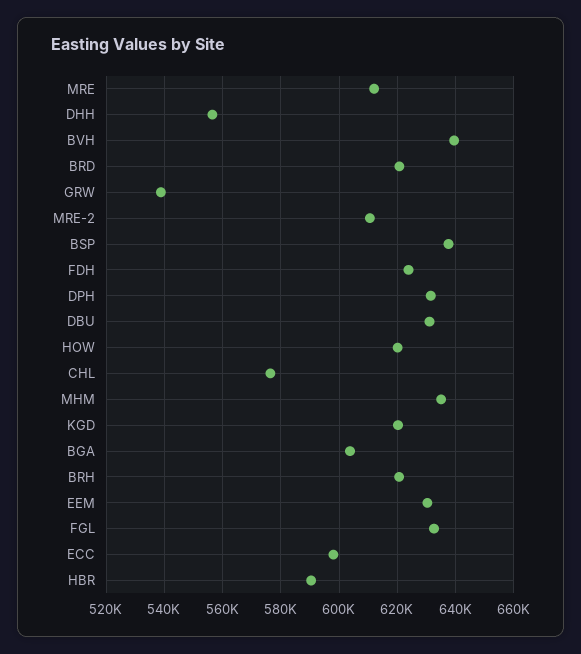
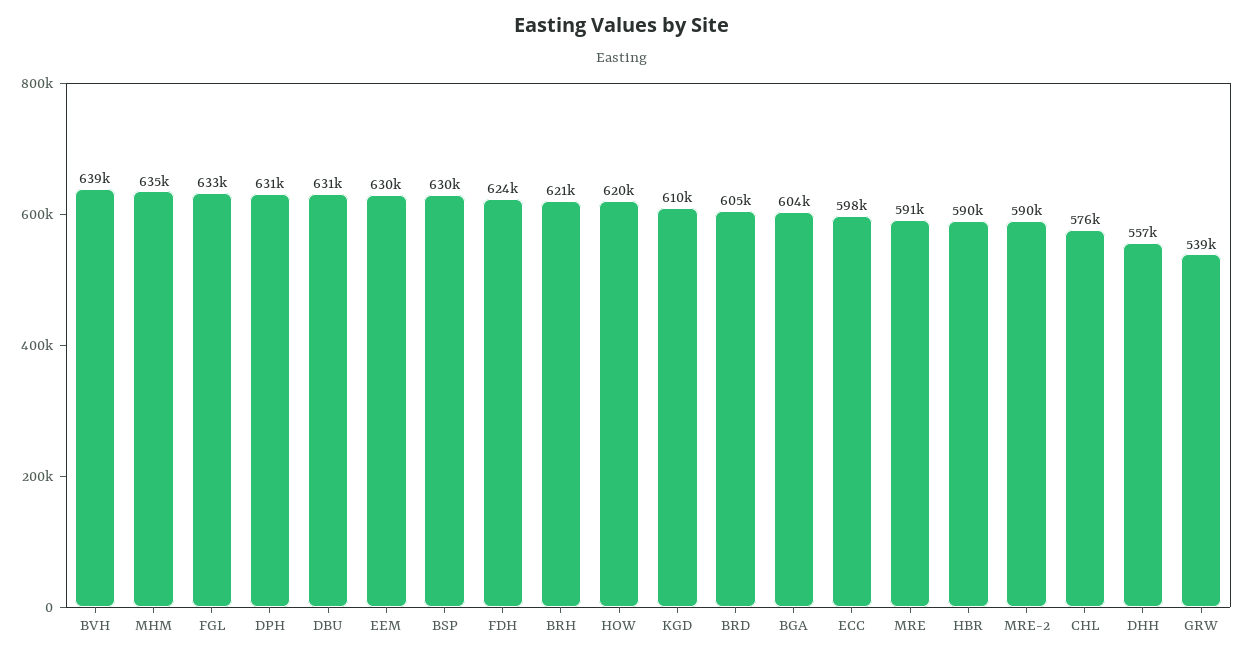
  {
-   "MRE": 612500,
+   "MRE": 591000,
    "DHH": 557000,
    "BVH": 639000,
-   "BRD": 620000,
+   "BRD": 605000,
    "GRW": 539000,
-   "MRE-2": 610000,
+   "MRE-2": 590000,
-   "BSP": 637500,
+   "BSP": 630000,
    "FDH": 624000,
    "DPH": 631000,
    "DBU": 631000,
    "HOW": 620000,
    "CHL": 576000,
    "MHM": 635000,
-   "KGD": 620000,
+   "KGD": 610000,
    "BGA": 604000,
    "BRH": 621000,
    "EEM": 630000,
    "FGL": 633000,
    "ECC": 598000,
    "HBR": 590000
  }

